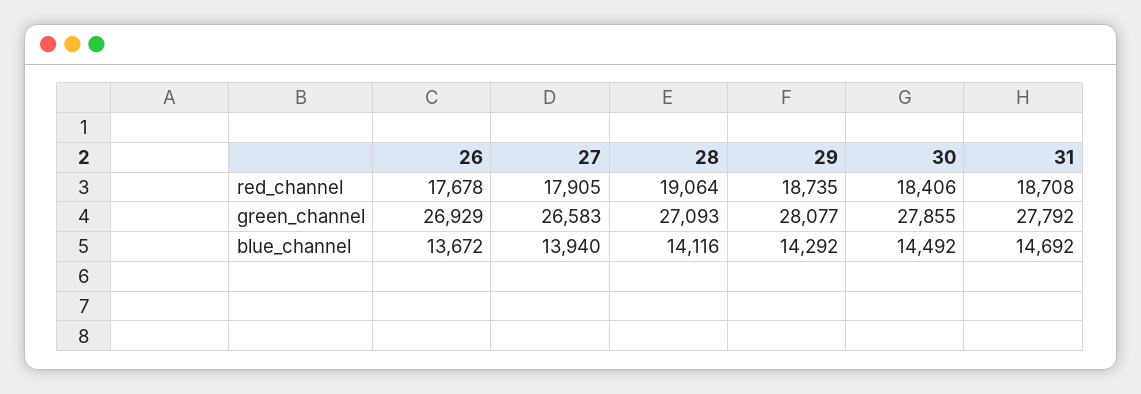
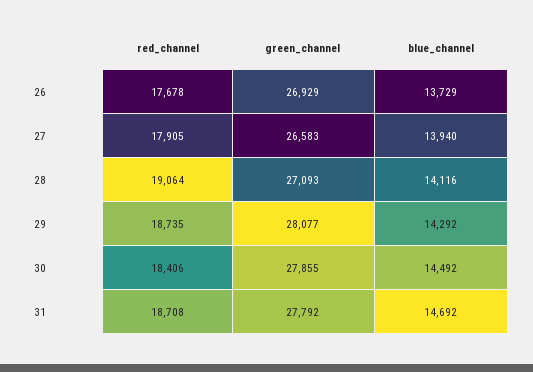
  {
    "26": {
      "red_channel": 17678,
      "green_channel": 26929,
-     "blue_channel": 13672
+     "blue_channel": 13729
    },
    "27": {
      "red_channel": 17905,
      "green_channel": 26583,
      "blue_channel": 13940
    },
    "28": {
      "red_channel": 19064,
      "green_channel": 27093,
      "blue_channel": 14116
    },
    "29": {
      "red_channel": 18735,
      "green_channel": 28077,
      "blue_channel": 14292
    },
    "30": {
      "red_channel": 18406,
      "green_channel": 27855,
      "blue_channel": 14492
    },
    "31": {
      "red_channel": 18708,
      "green_channel": 27792,
      "blue_channel": 14692
    }
  }

